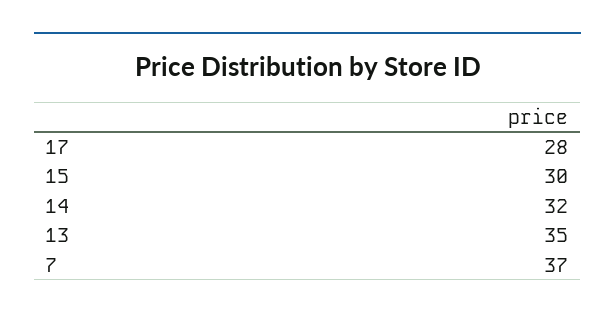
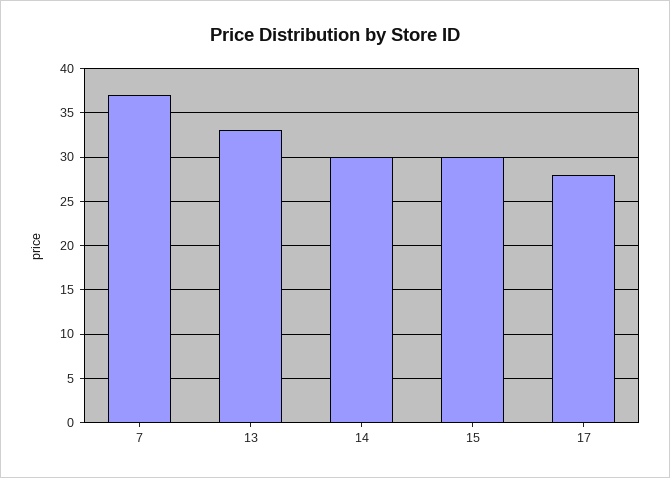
  {
    "17": 28,
    "15": 30,
-   "14": 32,
+   "14": 30,
-   "13": 35,
+   "13": 33,
    "7": 37
  }

